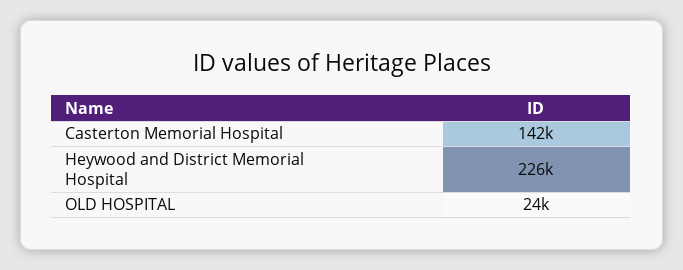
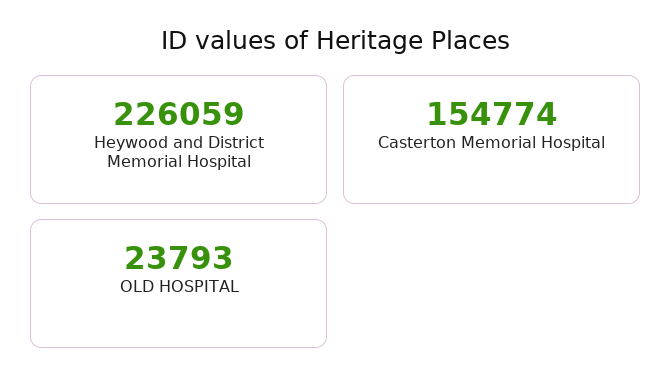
  {
-   "Casterton Memorial Hospital": 142000,
+   "Casterton Memorial Hospital": 154774,
    "Heywood and District Memorial Hospital": 226059,
    "OLD HOSPITAL": 23793
  }

